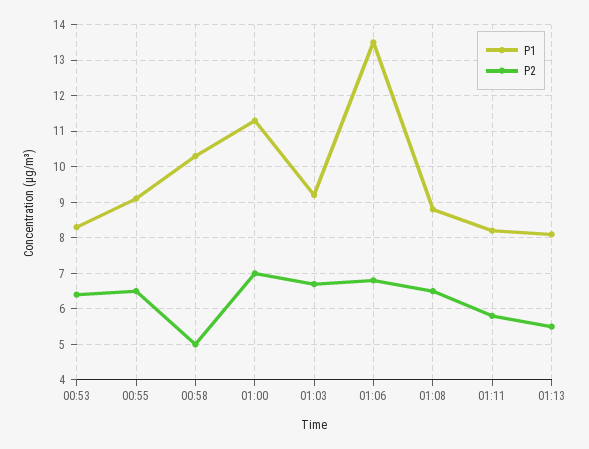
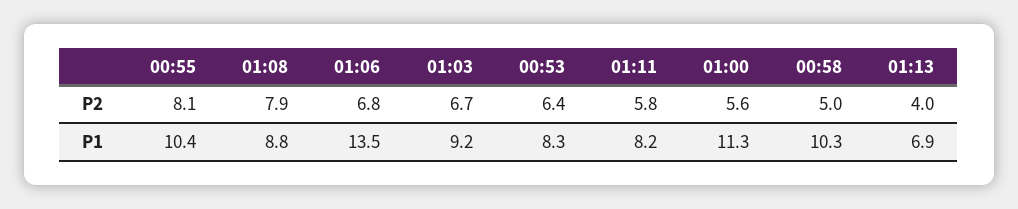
  {
    "P1": {
      "00:53": 8.3,
-     "00:55": 9,
+     "00:55": 10.4,
      "00:58": 10.3,
      "01:00": 11.3,
      "01:03": 9.2,
      "01:06": 13.5,
      "01:08": 8.8,
      "01:11": 8.2,
-     "01:13": 8
+     "01:13": 6.9
    },
    "P2": {
      "00:53": 6.4,
-     "00:55": 6.5,
+     "00:55": 8.1,
      "00:58": 5,
-     "01:00": 7,
+     "01:00": 5.6,
      "01:03": 6.7,
      "01:06": 6.8,
-     "01:08": 6.5,
+     "01:08": 7.9,
      "01:11": 5.8,
-     "01:13": 5.5
+     "01:13": 4
    }
  }

